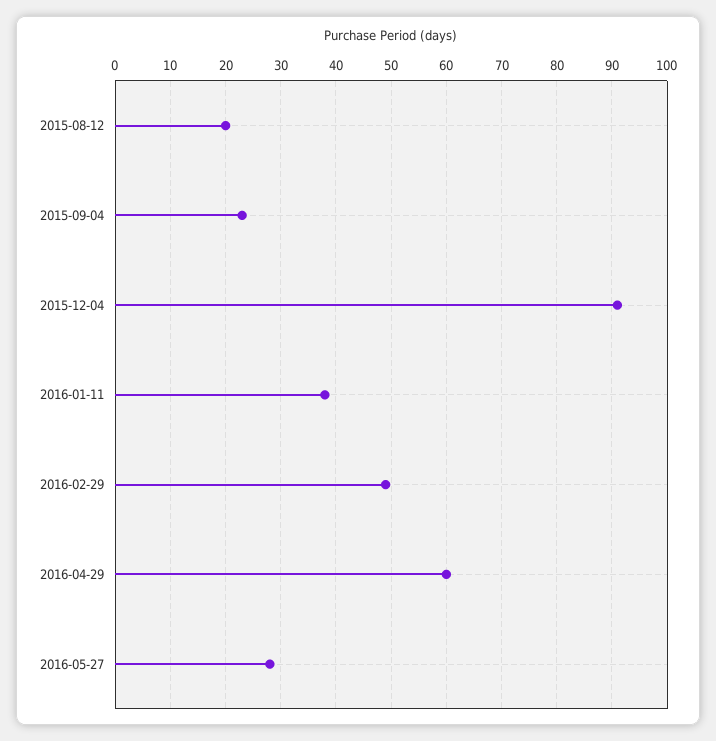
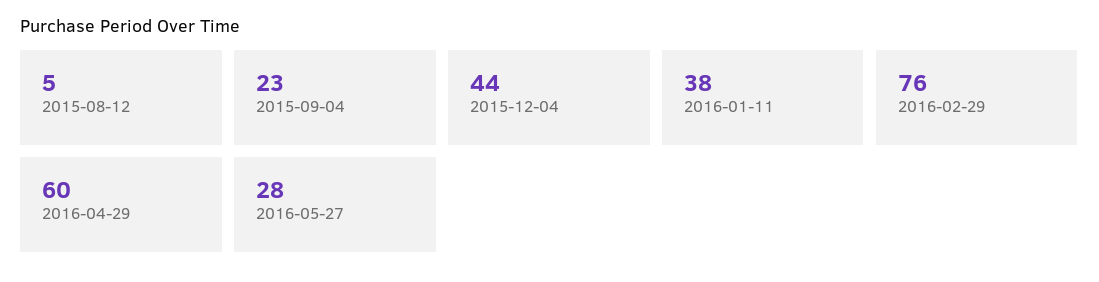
  {
-   "2015-08-12": 20,
+   "2015-08-12": 5,
    "2015-09-04": 23,
-   "2015-12-04": 90,
+   "2015-12-04": 44,
    "2016-01-11": 38,
-   "2016-02-29": 50,
+   "2016-02-29": 76,
    "2016-04-29": 60,
    "2016-05-27": 28
  }

